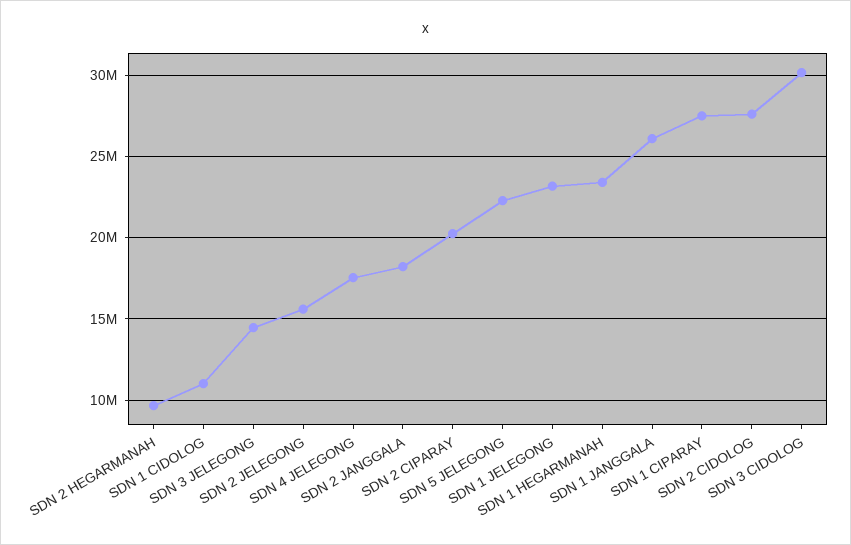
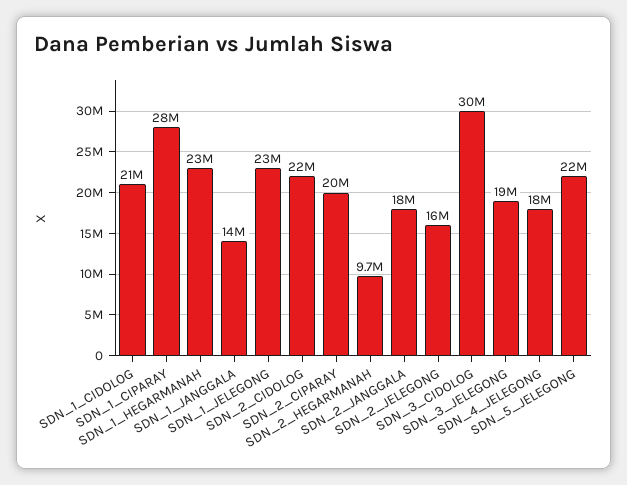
  {
    "SDN 2 HEGARMANAH": 9700000,
-   "SDN 1 CIDOLOG": 11000000,
+   "SDN 1 CIDOLOG": 21000000,
-   "SDN 3 JELEGONG": 14500000,
+   "SDN 3 JELEGONG": 19000000,
    "SDN 2 JELEGONG": 16000000,
    "SDN 4 JELEGONG": 18000000,
    "SDN 2 JANGGALA": 18000000,
    "SDN 2 CIPARAY": 20000000,
    "SDN 5 JELEGONG": 22000000,
    "SDN 1 JELEGONG": 23000000,
    "SDN 1 HEGARMANAH": 23000000,
-   "SDN 1 JANGGALA": 26000000,
+   "SDN 1 JANGGALA": 14000000,
    "SDN 1 CIPARAY": 28000000,
-   "SDN 2 CIDOLOG": 27500000,
+   "SDN 2 CIDOLOG": 22000000,
    "SDN 3 CIDOLOG": 30000000
  }

